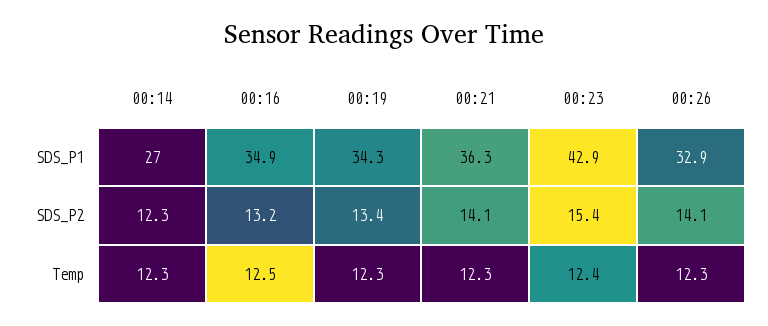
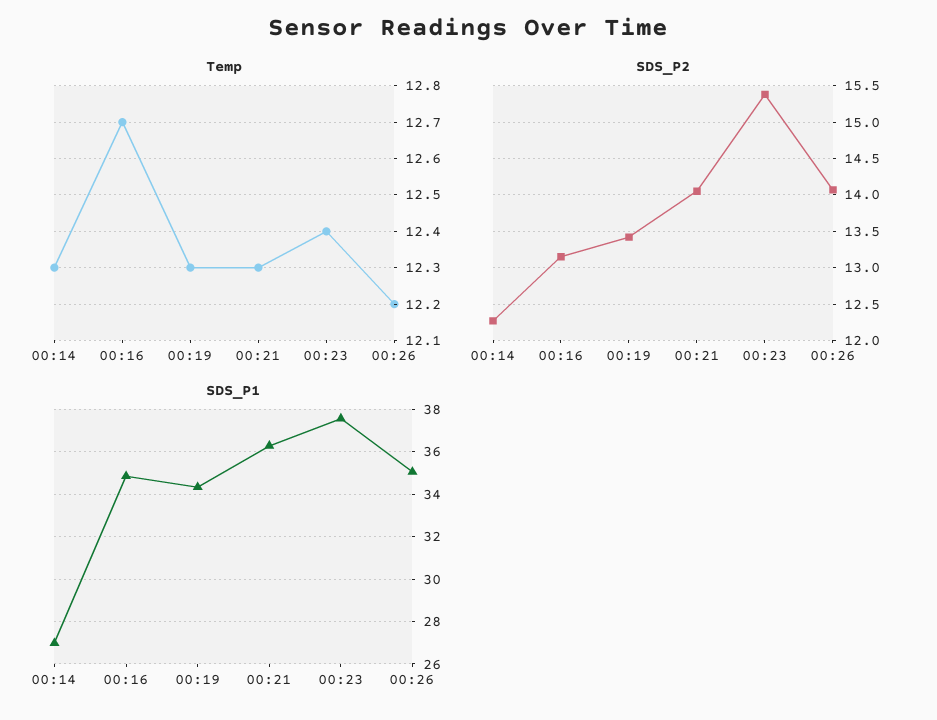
  {
    "SDS_P1": {
      "00:14": 27,
      "00:16": 34.9,
      "00:19": 34.3,
      "00:21": 36.3,
-     "00:23": 42.9,
+     "00:23": 37.5,
-     "00:26": 32.9
+     "00:26": 35
    },
    "SDS_P2": {
      "00:14": 12.3,
      "00:16": 13.2,
      "00:19": 13.4,
      "00:21": 14.1,
      "00:23": 15.4,
      "00:26": 14.1
    },
    "Temp": {
      "00:14": 12.3,
-     "00:16": 12.5,
+     "00:16": 12.7,
      "00:19": 12.3,
      "00:21": 12.3,
      "00:23": 12.4,
-     "00:26": 12.3
+     "00:26": 12.2
    }
  }

